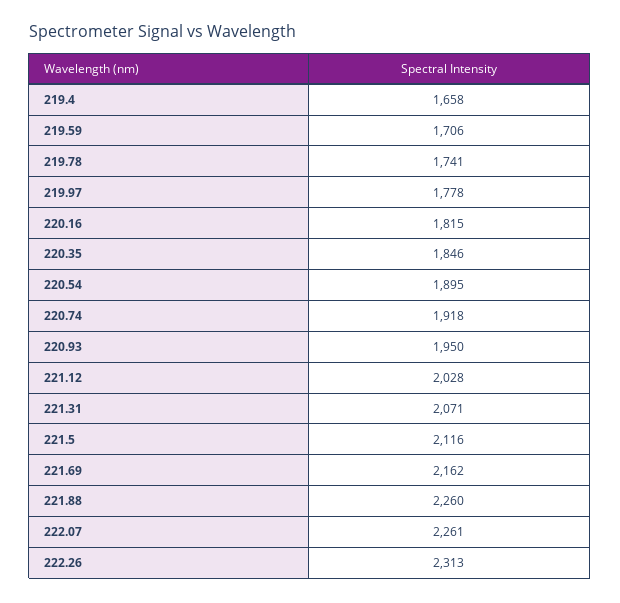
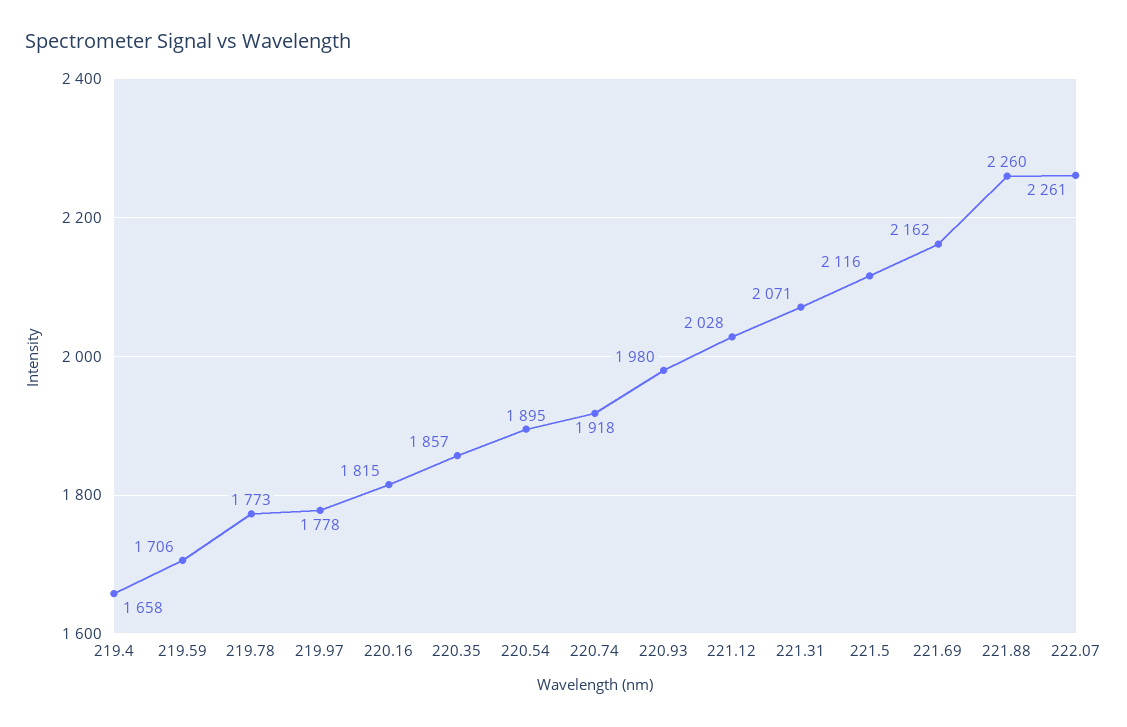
  {
    "219.4": 1658,
    "219.59": 1706,
-   "219.78": 1741,
+   "219.78": 1773,
    "219.97": 1778,
    "220.16": 1815,
-   "220.35": 1846,
+   "220.35": 1857,
    "220.54": 1895,
    "220.74": 1918,
-   "220.93": 1950,
+   "220.93": 1980,
    "221.12": 2028,
    "221.31": 2071,
    "221.5": 2116,
    "221.69": 2162,
    "221.88": 2260,
-   "222.07": 2261,
+   "222.07": 2261
-   "222.26": 2313
  }

